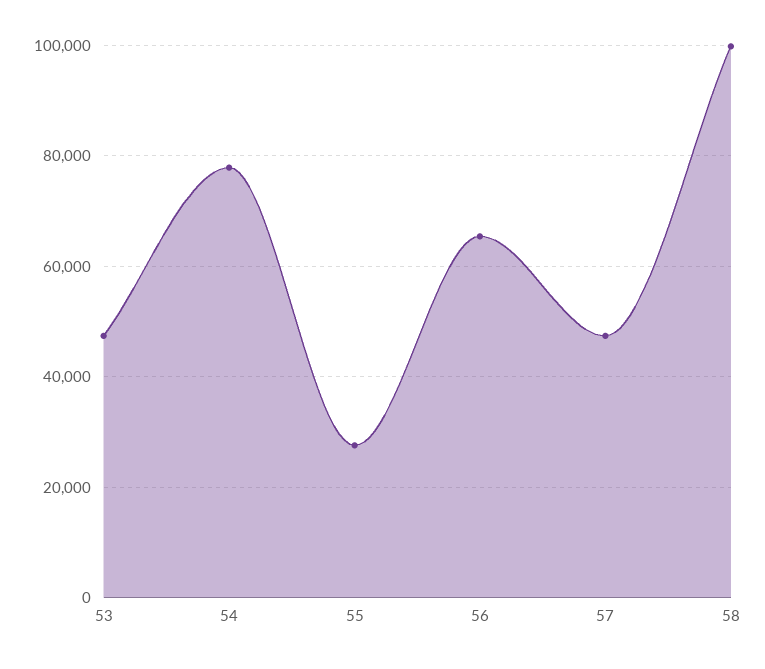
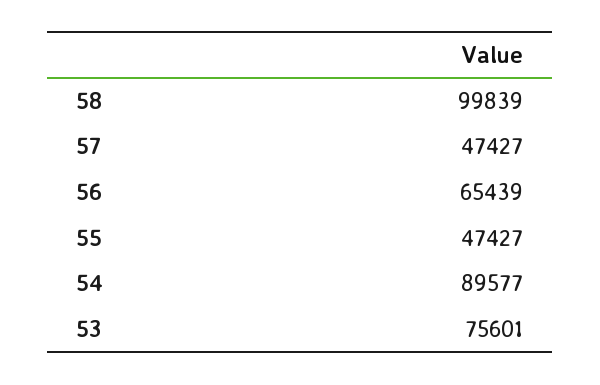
  {
-   "53": 48000,
+   "53": 75601,
-   "54": 78000,
+   "54": 89577,
-   "55": 28000,
+   "55": 47427,
    "56": 65439,
    "57": 47427,
    "58": 99839
  }

